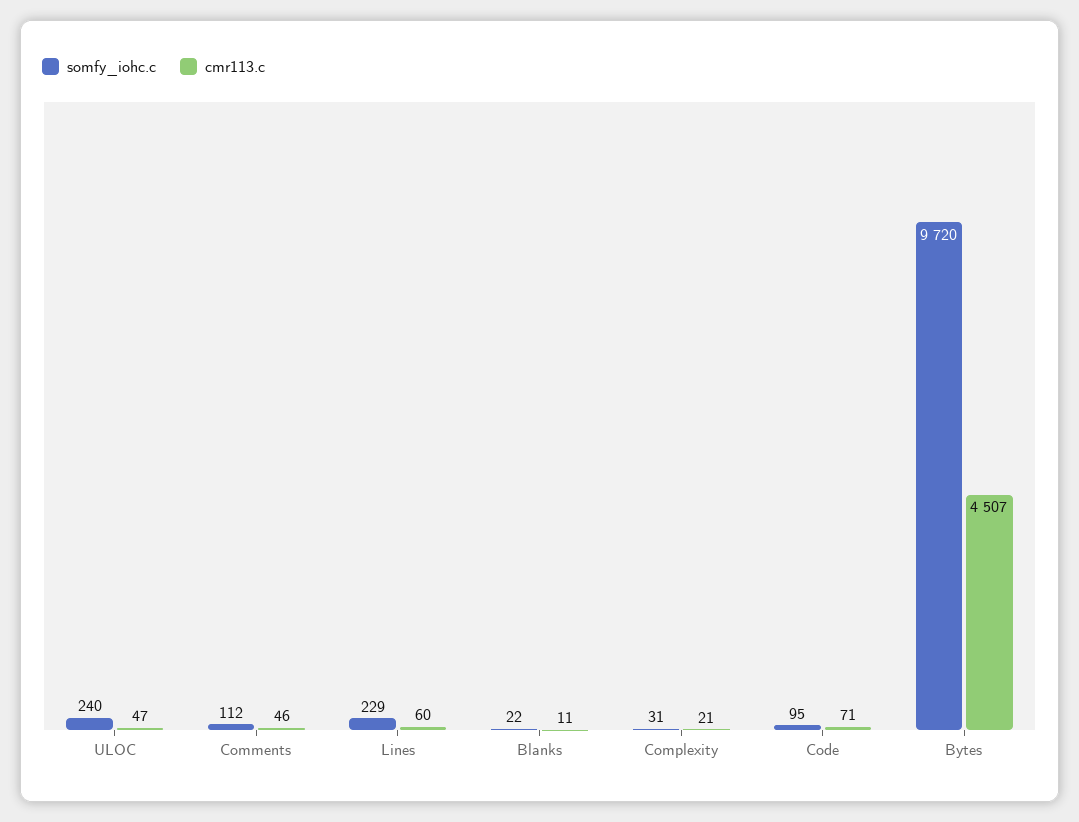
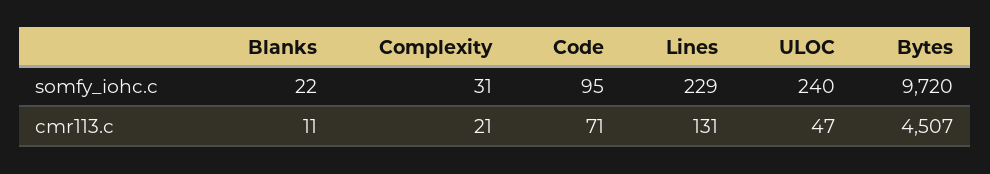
  {
    "somfy_iohc.c": {
      "ULOC": 240,
-     "Comments": 112,
      "Lines": 229,
      "Blanks": 22,
      "Complexity": 31,
      "Code": 95,
      "Bytes": 9720
    },
    "cmr113.c": {
      "ULOC": 47,
-     "Comments": 46,
-     "Lines": 60,
+     "Lines": 131,
      "Blanks": 11,
      "Complexity": 21,
      "Code": 71,
      "Bytes": 4507
    }
  }

